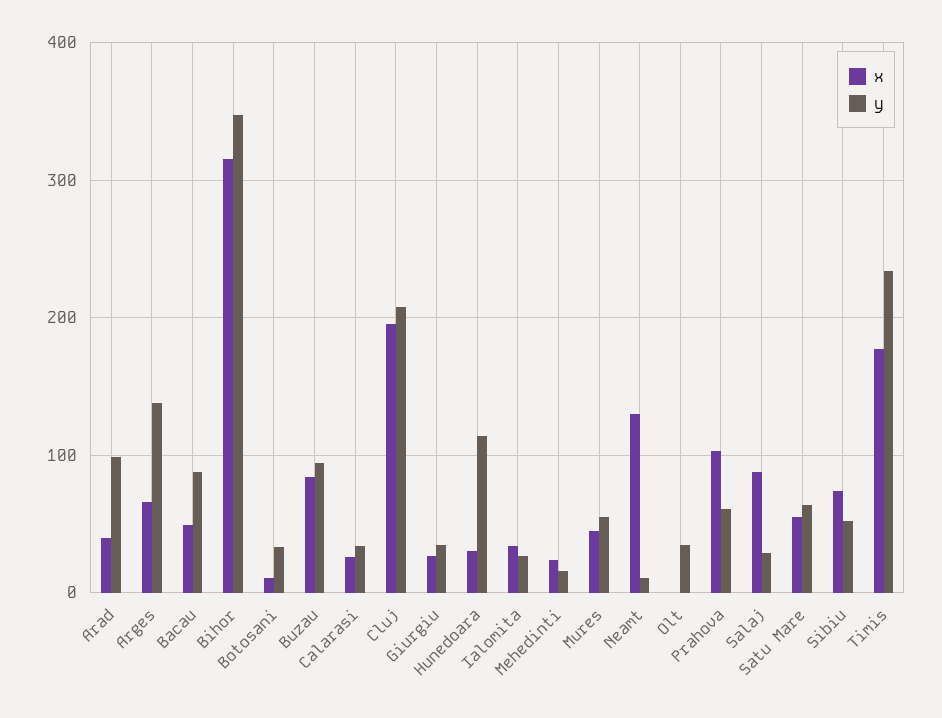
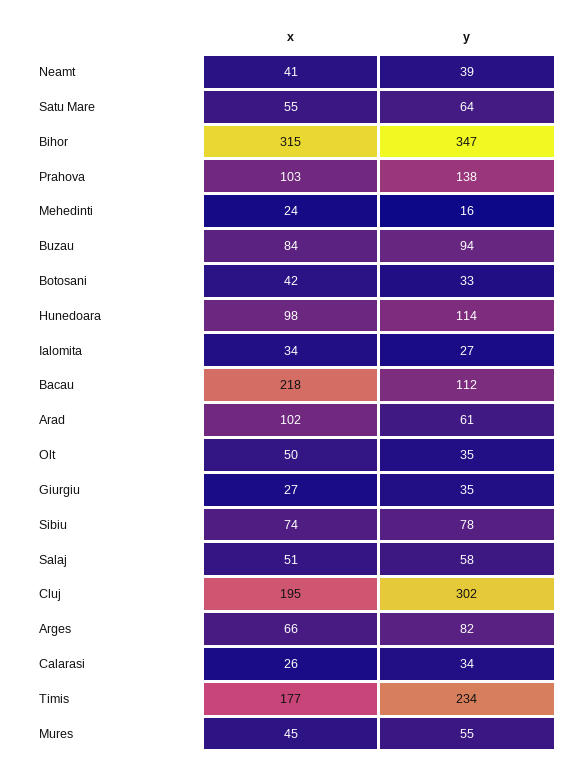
  {
    "x": {
-     "Arad": 40,
+     "Arad": 102,
      "Arges": 66,
-     "Bacau": 50,
+     "Bacau": 218,
      "Bihor": 315,
-     "Botosani": 10,
+     "Botosani": 42,
      "Buzau": 84,
      "Calarasi": 26,
      "Cluj": 195,
      "Giurgiu": 27,
-     "Hunedoara": 30,
+     "Hunedoara": 98,
      "Ialomita": 34,
      "Mehedinti": 24,
      "Mures": 45,
-     "Neamt": 130,
+     "Neamt": 41,
-     "Olt": 0,
+     "Olt": 50,
      "Prahova": 103,
-     "Salaj": 90,
+     "Salaj": 51,
      "Satu Mare": 55,
      "Sibiu": 74,
      "Timis": 177
    },
    "y": {
-     "Arad": 100,
+     "Arad": 61,
-     "Arges": 140,
+     "Arges": 82,
-     "Bacau": 90,
+     "Bacau": 112,
      "Bihor": 347,
      "Botosani": 33,
      "Buzau": 94,
      "Calarasi": 34,
-     "Cluj": 210,
+     "Cluj": 302,
      "Giurgiu": 35,
      "Hunedoara": 114,
      "Ialomita": 27,
      "Mehedinti": 16,
      "Mures": 55,
-     "Neamt": 10,
+     "Neamt": 39,
      "Olt": 35,
-     "Prahova": 60,
+     "Prahova": 138,
-     "Salaj": 30,
+     "Salaj": 58,
      "Satu Mare": 64,
-     "Sibiu": 50,
+     "Sibiu": 78,
      "Timis": 234
    }
  }

